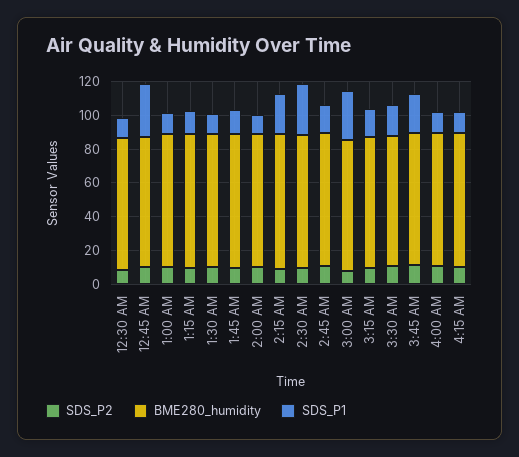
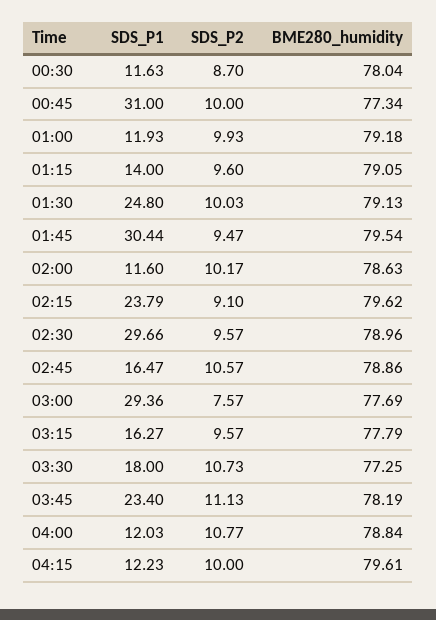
  {
    "SDS_P2": {
      "12:30 AM": 8.7,
      "12:45 AM": 10,
      "1:00 AM": 9.93,
      "1:15 AM": 9.6,
      "1:30 AM": 10.03,
      "1:45 AM": 9.47,
      "2:00 AM": 10.17,
      "2:15 AM": 9.1,
      "2:30 AM": 9.57,
      "2:45 AM": 10.57,
      "3:00 AM": 7.57,
      "3:15 AM": 9.57,
      "3:30 AM": 10.73,
      "3:45 AM": 11.13,
      "4:00 AM": 10.77,
      "4:15 AM": 10
    },
    "BME280_humidity": {
      "12:30 AM": 78.04,
      "12:45 AM": 77.34,
      "1:00 AM": 79.18,
      "1:15 AM": 79.05,
      "1:30 AM": 79.13,
      "1:45 AM": 79.54,
      "2:00 AM": 78.63,
      "2:15 AM": 79.62,
      "2:30 AM": 78.96,
      "2:45 AM": 78.86,
      "3:00 AM": 77.69,
      "3:15 AM": 77.79,
      "3:30 AM": 77.25,
      "3:45 AM": 78.19,
      "4:00 AM": 78.84,
      "4:15 AM": 79.61
    },
    "SDS_P1": {
      "12:30 AM": 11.63,
      "12:45 AM": 31,
      "1:00 AM": 11.93,
      "1:15 AM": 14,
-     "1:30 AM": 10,
+     "1:30 AM": 24.8,
-     "1:45 AM": 15,
+     "1:45 AM": 30.44,
      "2:00 AM": 11.6,
      "2:15 AM": 23.79,
      "2:30 AM": 29.66,
      "2:45 AM": 16.47,
      "3:00 AM": 29.36,
      "3:15 AM": 16.27,
      "3:30 AM": 18,
      "3:45 AM": 23.4,
      "4:00 AM": 12.03,
      "4:15 AM": 12.23
    }
  }

